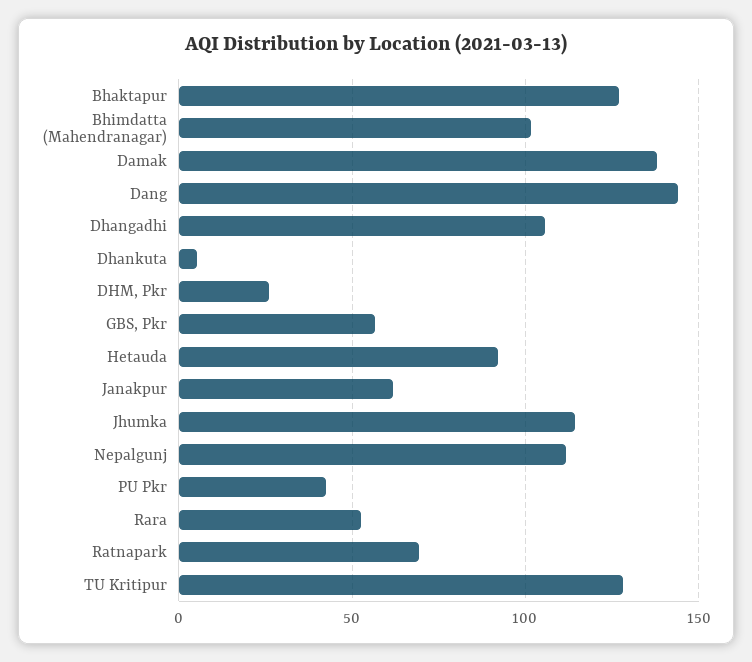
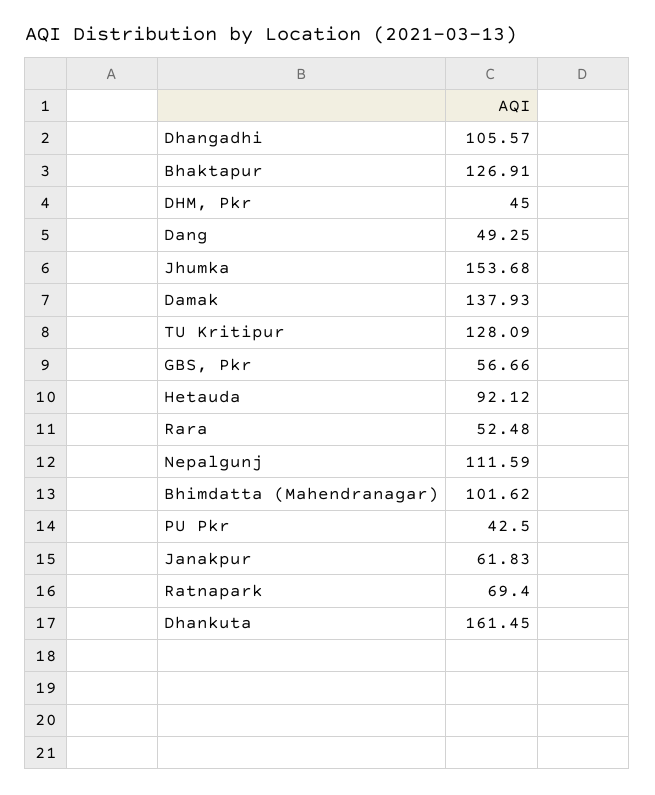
  {
    "Bhaktapur": 126.91,
    "Bhimdatta (Mahendranagar)": 101.62,
    "Damak": 137.93,
-   "Dang": 145,
+   "Dang": 49.25,
    "Dhangadhi": 105.57,
-   "Dhankuta": 5,
+   "Dhankuta": 161.45,
-   "DHM, Pkr": 25,
+   "DHM, Pkr": 45,
    "GBS, Pkr": 56.66,
    "Hetauda": 92.12,
    "Janakpur": 61.83,
-   "Jhumka": 115,
+   "Jhumka": 153.68,
    "Nepalgunj": 111.59,
    "PU Pkr": 42.5,
    "Rara": 52.48,
    "Ratnapark": 69.4,
    "TU Kritipur": 128.09
  }

